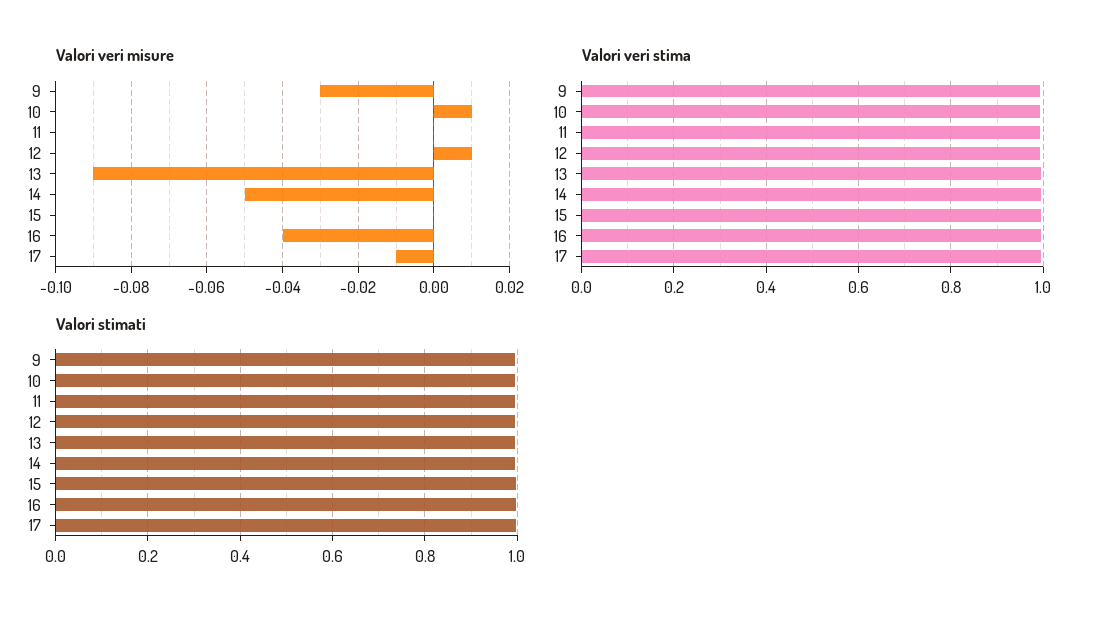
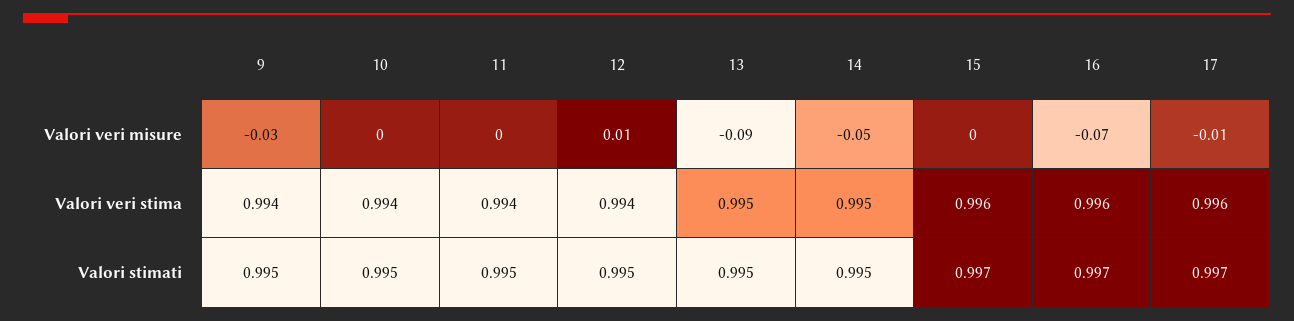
  {
    "Valori veri misure": {
      "9": -0.03,
-     "10": 0.01,
+     "10": 0,
      "11": 0,
      "12": 0.01,
      "13": -0.09,
      "14": -0.05,
      "15": 0,
-     "16": -0.04,
+     "16": -0.07,
      "17": -0.01
    },
    "Valori veri stima": {
      "9": 0.994,
      "10": 0.994,
      "11": 0.994,
      "12": 0.994,
      "13": 0.995,
      "14": 0.995,
      "15": 0.996,
      "16": 0.996,
      "17": 0.996
    },
    "Valori stimati": {
      "9": 0.995,
      "10": 0.995,
      "11": 0.995,
      "12": 0.995,
      "13": 0.995,
      "14": 0.995,
      "15": 0.997,
      "16": 0.997,
      "17": 0.997
    }
  }

